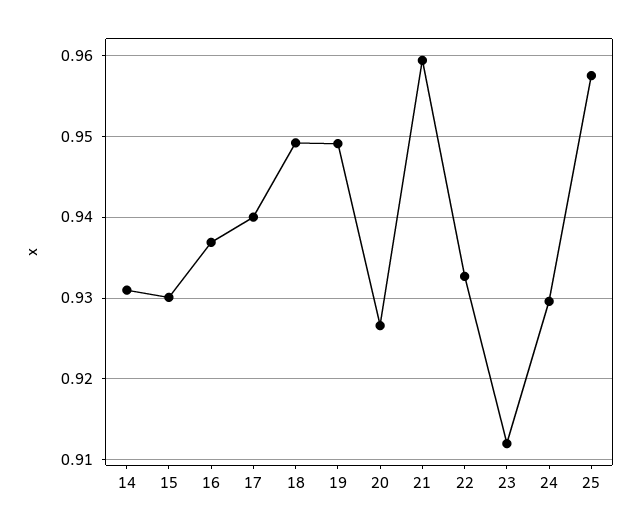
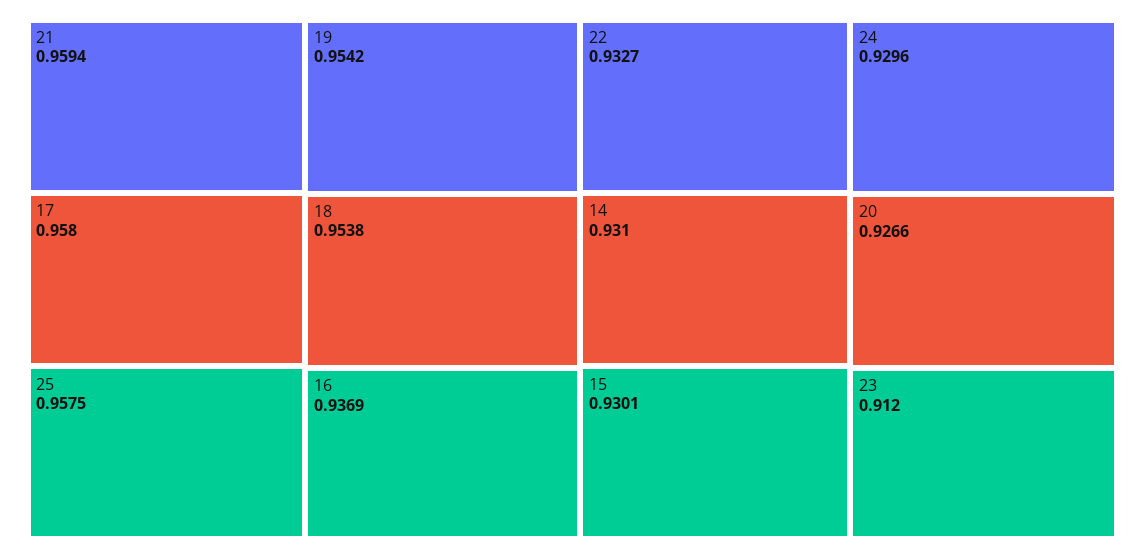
  {
    "14": 0.931,
    "15": 0.9301,
    "16": 0.9369,
-   "17": 0.94,
+   "17": 0.958,
-   "18": 0.949,
+   "18": 0.9538,
-   "19": 0.949,
+   "19": 0.9542,
    "20": 0.9266,
    "21": 0.9594,
    "22": 0.9327,
    "23": 0.912,
    "24": 0.9296,
    "25": 0.9575
  }

